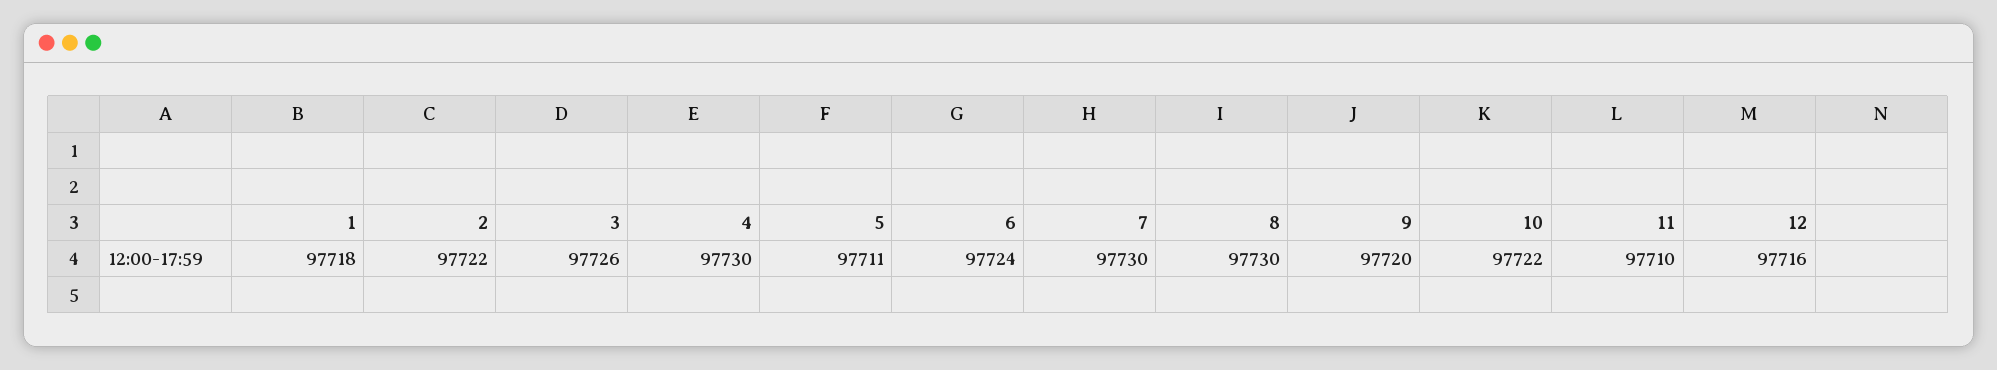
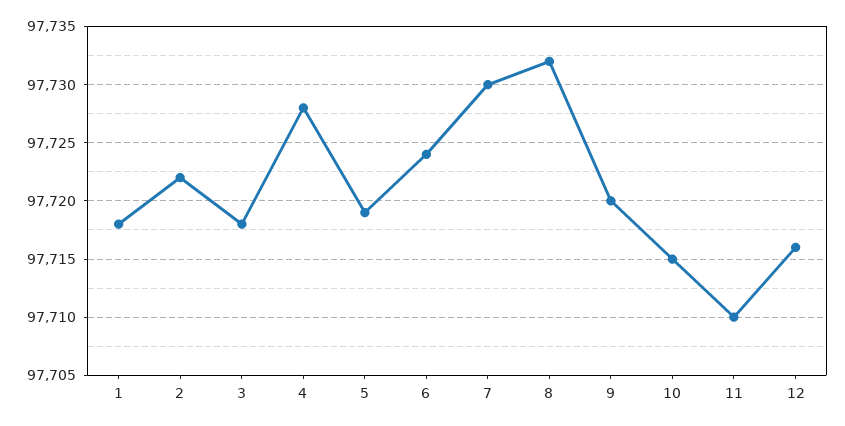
  {
    "1": 97718,
    "2": 97722,
-   "3": 97726,
+   "3": 97718,
-   "4": 97730,
+   "4": 97728,
-   "5": 97711,
+   "5": 97719,
    "6": 97724,
    "7": 97730,
-   "8": 97730,
+   "8": 97732,
    "9": 97720,
-   "10": 97722,
+   "10": 97715,
    "11": 97710,
    "12": 97716
  }

